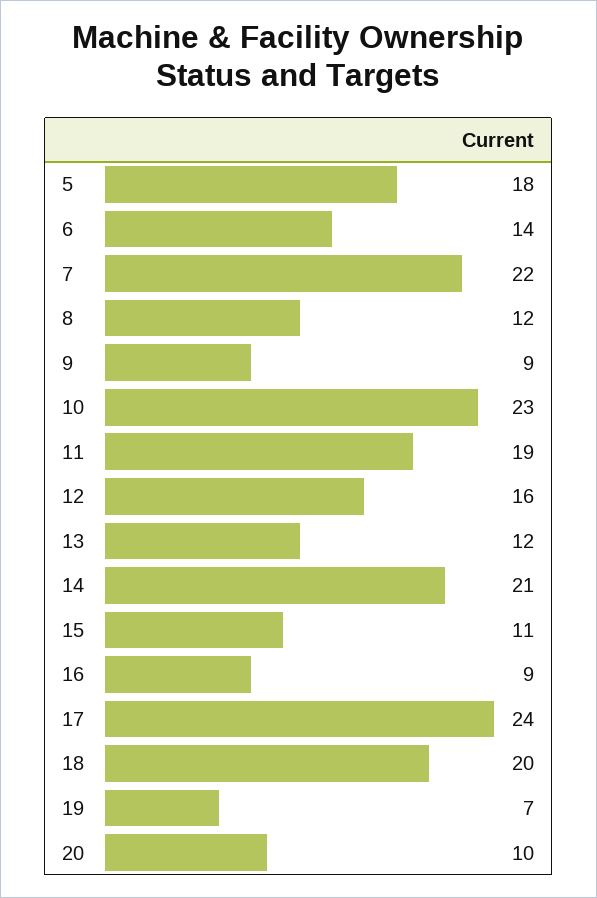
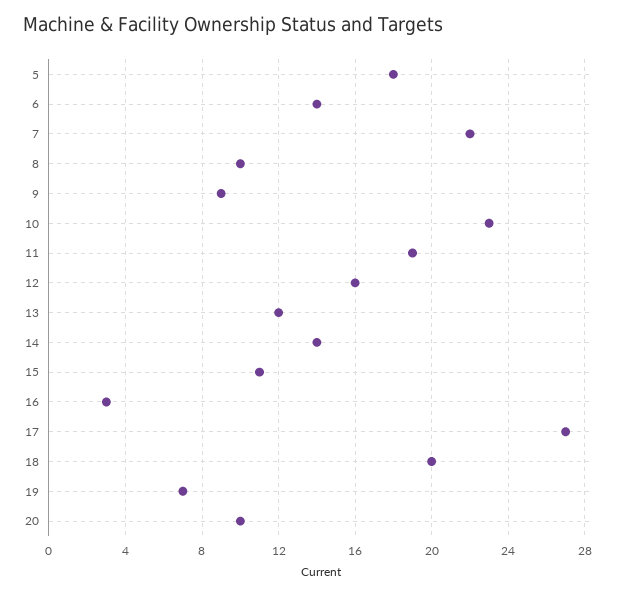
  {
    "5": 18,
    "6": 14,
    "7": 22,
-   "8": 12,
+   "8": 10,
    "9": 9,
    "10": 23,
    "11": 19,
    "12": 16,
    "13": 12,
-   "14": 21,
+   "14": 14,
    "15": 11,
-   "16": 9,
+   "16": 3,
-   "17": 24,
+   "17": 27,
    "18": 20,
    "19": 7,
    "20": 10
  }

